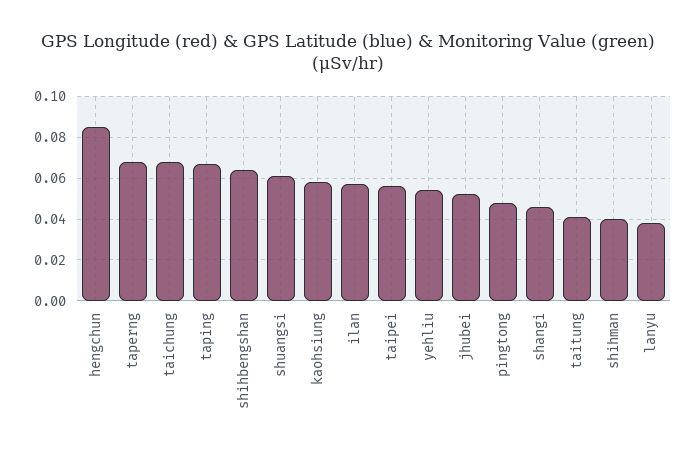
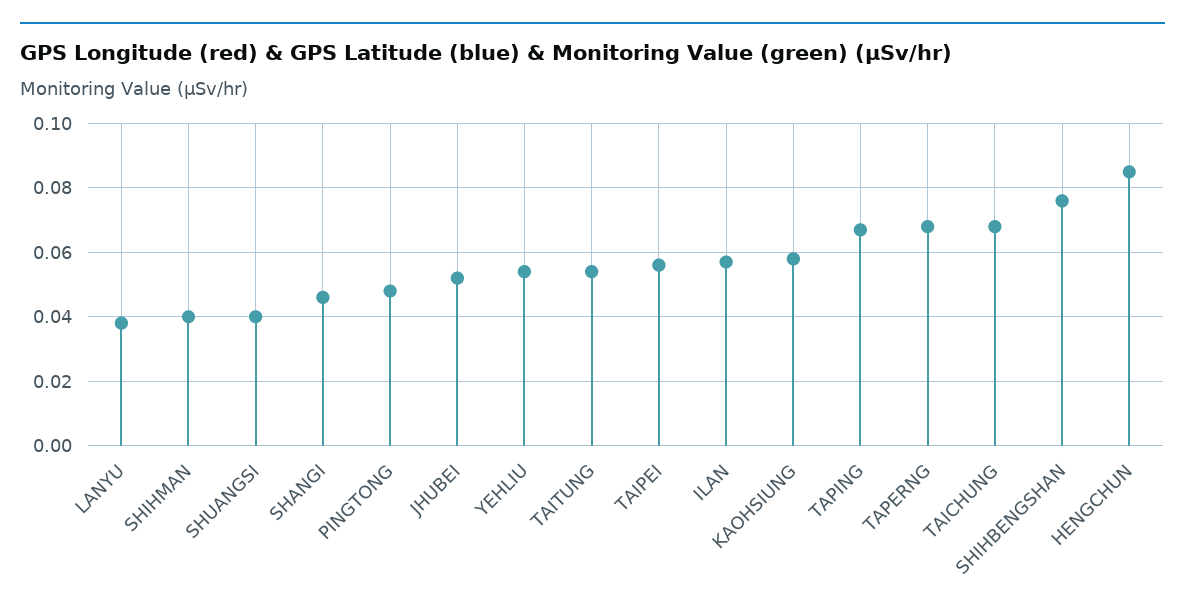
  {
    "hengchun": 0.085,
    "taperng": 0.07,
    "taichung": 0.07,
    "taping": 0.065,
-   "shihbengshan": 0.065,
+   "shihbengshan": 0.075,
-   "shuangsi": 0.06,
+   "shuangsi": 0.04,
    "kaohsiung": 0.06,
    "ilan": 0.055,
    "taipei": 0.055,
    "yehliu": 0.055,
    "jhubei": 0.05,
    "pingtong": 0.05,
    "shangi": 0.045,
-   "taitung": 0.04,
+   "taitung": 0.055,
    "shihman": 0.04,
    "lanyu": 0.04
  }

